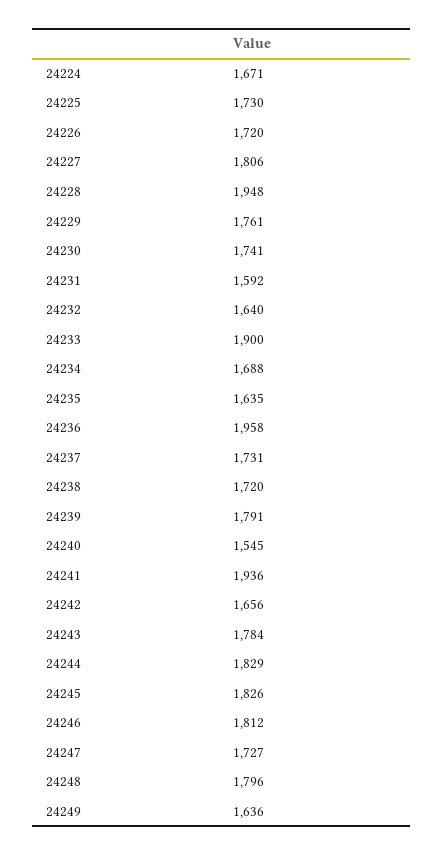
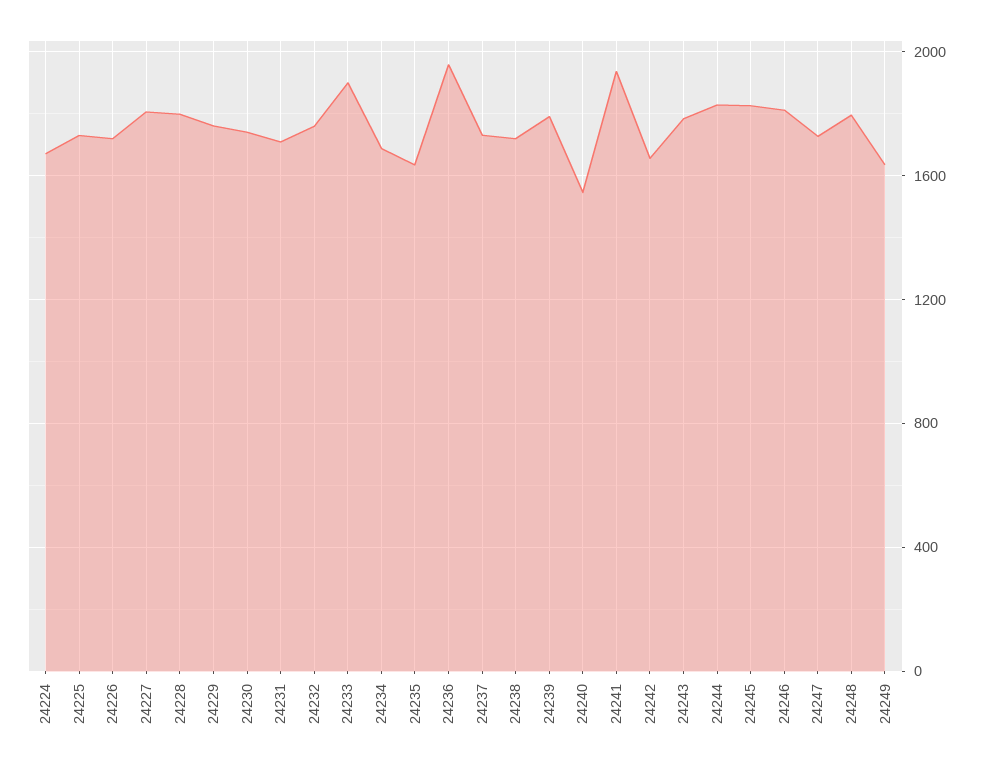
  {
    "24224": 1671,
    "24225": 1730,
    "24226": 1720,
    "24227": 1806,
-   "24228": 1948,
+   "24228": 1800,
    "24229": 1761,
    "24230": 1741,
-   "24231": 1592,
+   "24231": 1700,
-   "24232": 1640,
+   "24232": 1750,
    "24233": 1900,
    "24234": 1688,
    "24235": 1635,
    "24236": 1958,
    "24237": 1731,
    "24238": 1720,
    "24239": 1791,
    "24240": 1545,
    "24241": 1936,
    "24242": 1656,
    "24243": 1784,
    "24244": 1829,
    "24245": 1826,
    "24246": 1812,
    "24247": 1727,
    "24248": 1796,
    "24249": 1636
  }

